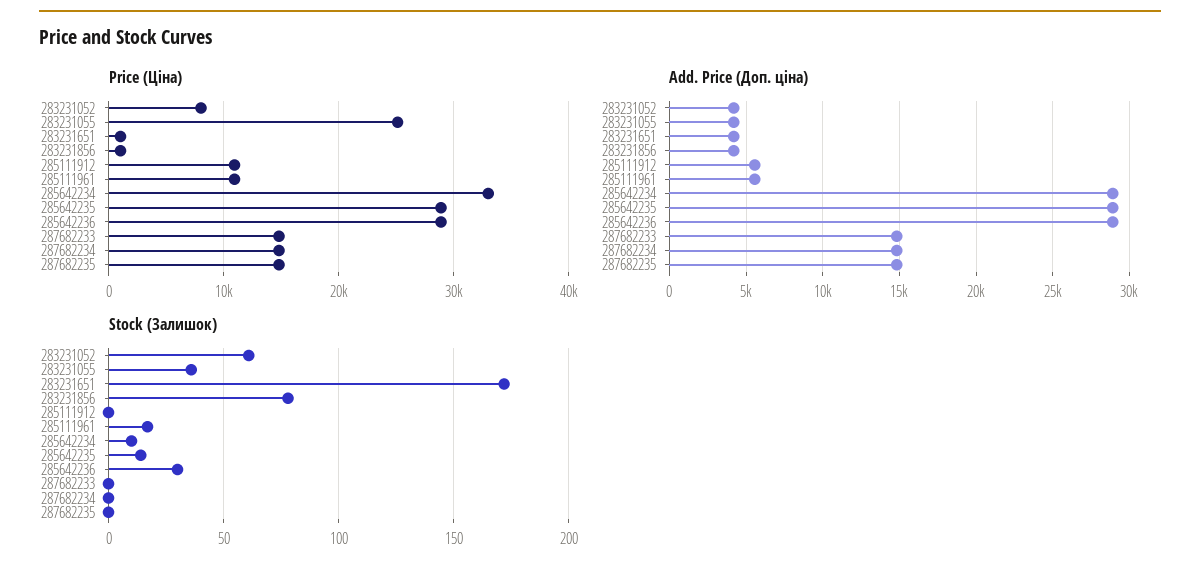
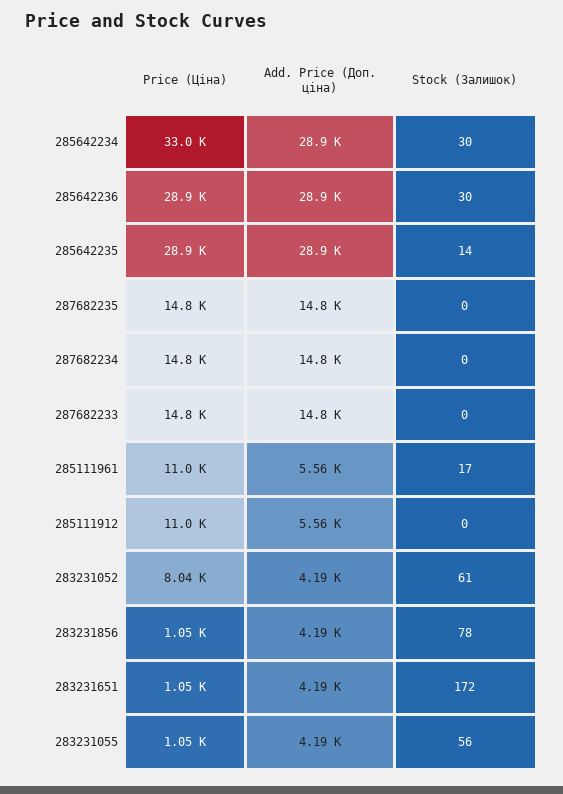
  {
    "Price (Ціна)": {
      "283231052": 8040,
-     "283231055": 25000,
+     "283231055": 1050,
      "283231651": 1050,
      "283231856": 1050,
      "285111912": 11000,
      "285111961": 11000,
      "285642234": 33000,
      "285642235": 28900,
      "285642236": 28900,
      "287682233": 14800,
      "287682234": 14800,
      "287682235": 14800
    },
    "Add. Price (Доп. ціна)": {
      "283231052": 4190,
      "283231055": 4190,
      "283231651": 4190,
      "283231856": 4190,
      "285111912": 5560,
      "285111961": 5560,
      "285642234": 28900,
      "285642235": 28900,
      "285642236": 28900,
      "287682233": 14800,
      "287682234": 14800,
      "287682235": 14800
    },
    "Stock (Залишок)": {
      "283231052": 61,
-     "283231055": 35,
+     "283231055": 56,
      "283231651": 172,
      "283231856": 78,
      "285111912": 0,
      "285111961": 17,
-     "285642234": 10,
+     "285642234": 30,
      "285642235": 14,
      "285642236": 30,
      "287682233": 0,
      "287682234": 0,
      "287682235": 0
    }
  }

